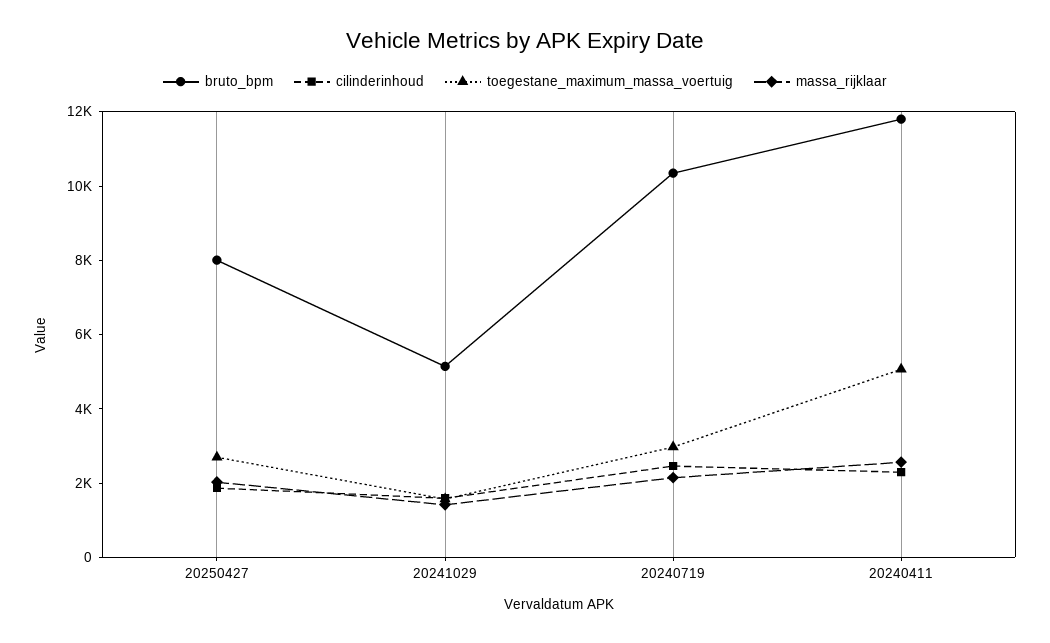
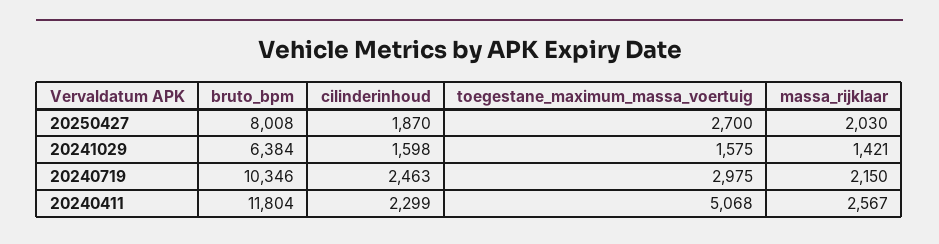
  {
    "bruto_bpm": {
      "20250427": 8008,
-     "20241029": 5000,
+     "20241029": 6384,
      "20240719": 10346,
      "20240411": 11804
    },
    "cilinderinhoud": {
      "20250427": 1870,
      "20241029": 1598,
      "20240719": 2463,
      "20240411": 2299
    },
    "toegestane_maximum_massa_voertuig": {
      "20250427": 2700,
      "20241029": 1575,
      "20240719": 2975,
      "20240411": 5068
    },
    "massa_rijklaar": {
      "20250427": 2030,
      "20241029": 1421,
      "20240719": 2150,
      "20240411": 2567
    }
  }

